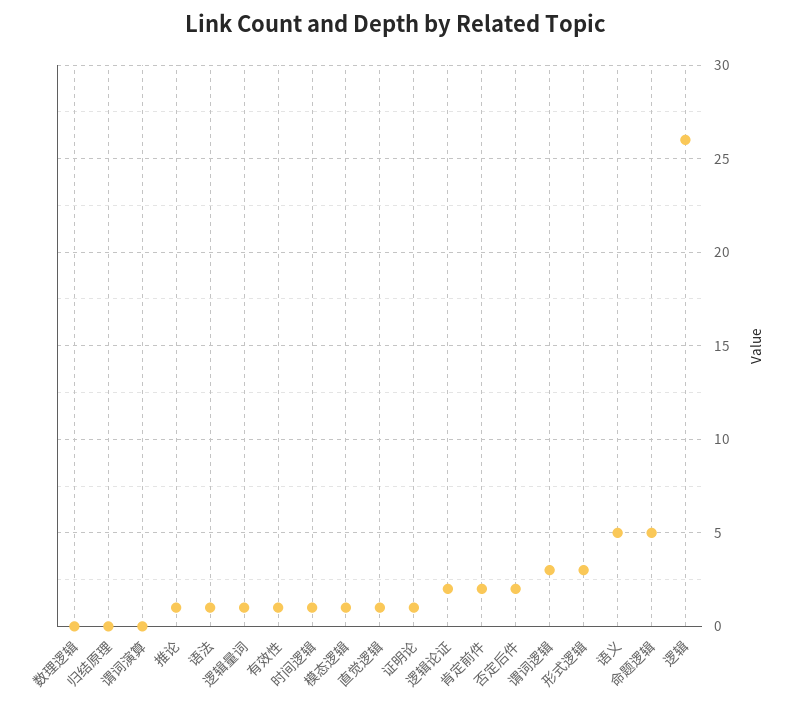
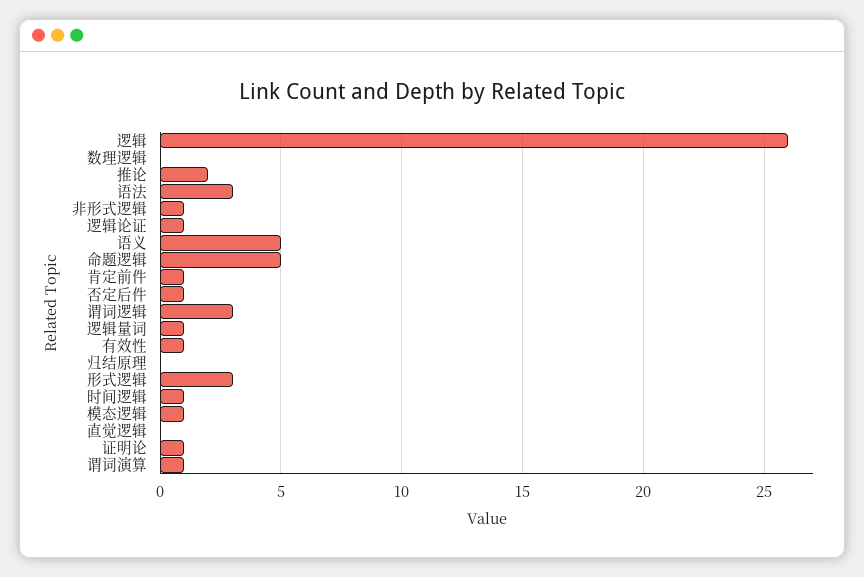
  {
    "数理逻辑": 0,
    "归结原理": 0,
-   "谓词演算": 0,
+   "谓词演算": 1,
-   "推论": 1,
+   "推论": 2,
-   "语法": 1,
+   "语法": 3,
    "逻辑量词": 1,
    "有效性": 1,
    "时间逻辑": 1,
    "模态逻辑": 1,
-   "直觉逻辑": 1,
+   "直觉逻辑": 0,
    "证明论": 1,
-   "逻辑论证": 2,
+   "逻辑论证": 1,
-   "肯定前件": 2,
+   "肯定前件": 1,
-   "否定后件": 2,
+   "否定后件": 1,
    "谓词逻辑": 3,
    "形式逻辑": 3,
    "语义": 5,
    "命题逻辑": 5,
-   "逻辑": 26
+   "逻辑": 26,
+   "非形式逻辑": 1
  }

